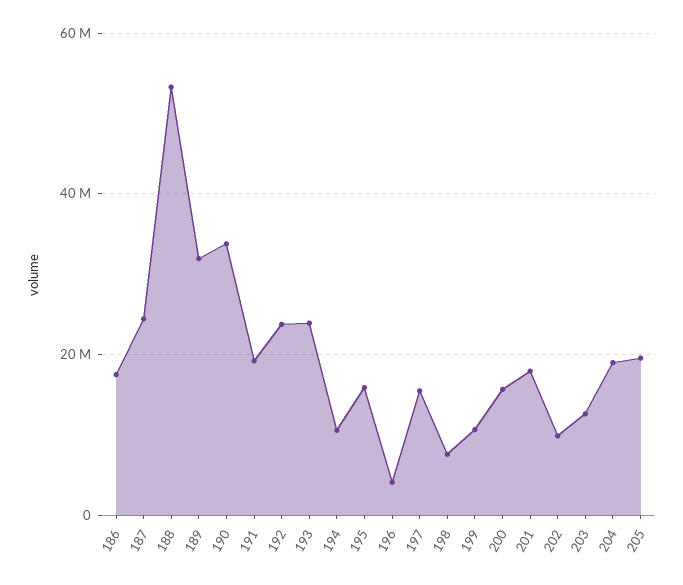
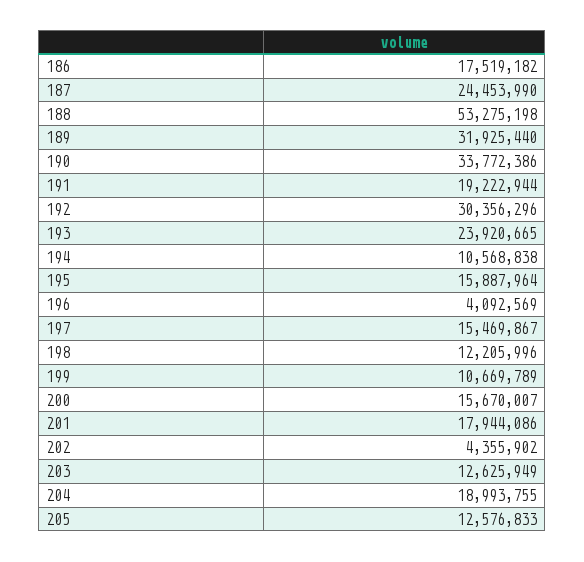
  {
    "186": 17519182,
    "187": 24453990,
    "188": 53275198,
    "189": 31925440,
    "190": 33772386,
    "191": 19222944,
-   "192": 24000000,
+   "192": 30356296,
    "193": 23920665,
    "194": 10568838,
    "195": 15887964,
    "196": 4092569,
    "197": 15469867,
-   "198": 8000000,
+   "198": 12205996,
    "199": 10669789,
    "200": 15670007,
    "201": 17944086,
-   "202": 10000000,
+   "202": 4355902,
    "203": 12625949,
    "204": 18993755,
-   "205": 20000000
+   "205": 12576833
  }

